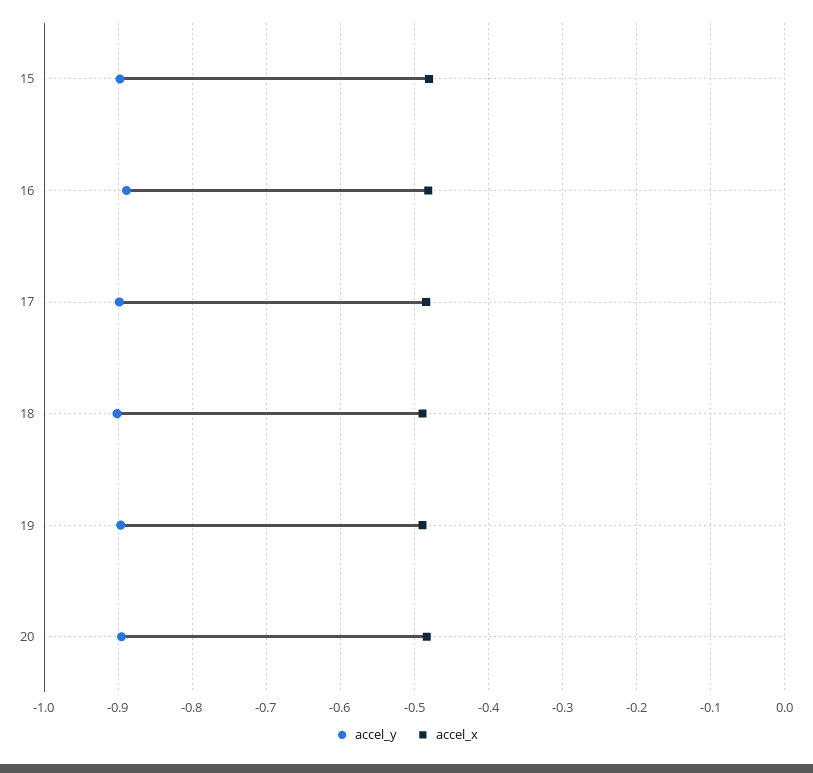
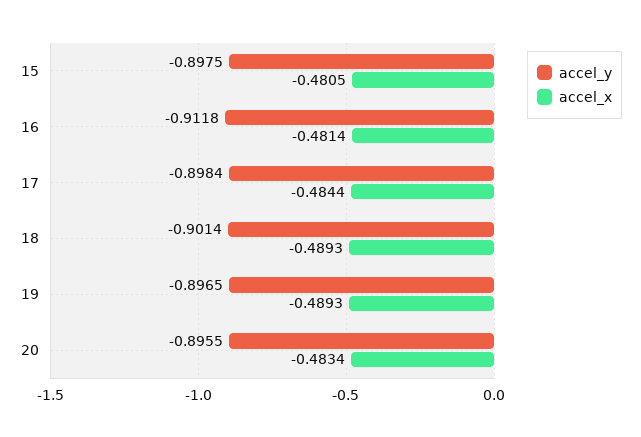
  {
    "accel_y": {
      "15": -0.8975,
-     "16": -0.89,
+     "16": -0.9118,
      "17": -0.8984,
      "18": -0.9014,
      "19": -0.8965,
      "20": -0.8955
    },
    "accel_x": {
      "15": -0.4805,
      "16": -0.4814,
      "17": -0.4844,
      "18": -0.4893,
      "19": -0.4893,
      "20": -0.4834
    }
  }

